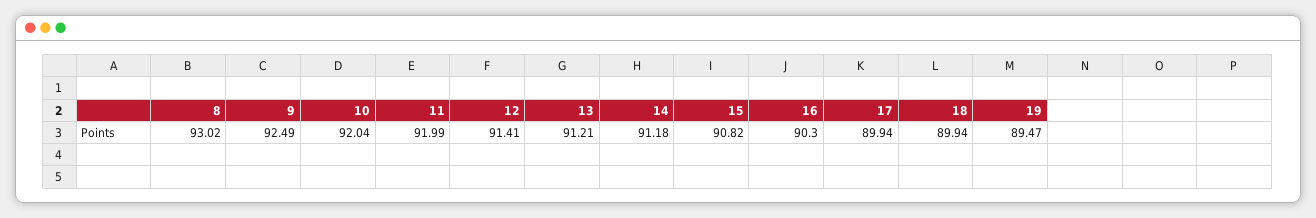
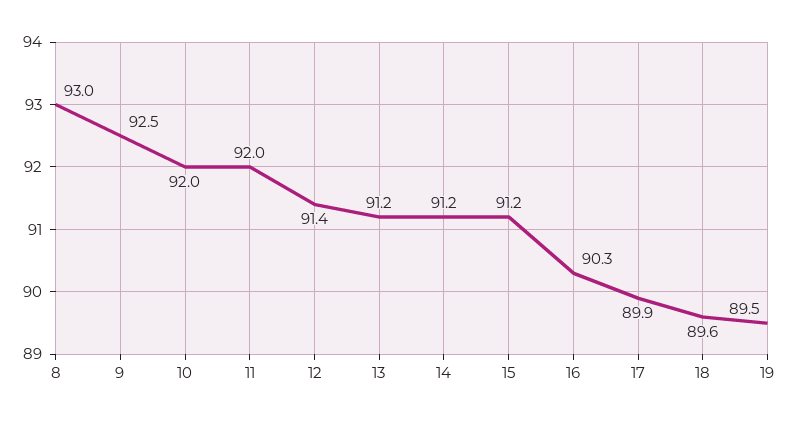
  {
    "8": 93.02,
    "9": 92.49,
    "10": 92.04,
    "11": 91.99,
    "12": 91.41,
    "13": 91.21,
    "14": 91.18,
-   "15": 90.82,
+   "15": 91.2,
    "16": 90.3,
    "17": 89.94,
-   "18": 89.94,
+   "18": 89.6,
    "19": 89.47
  }

